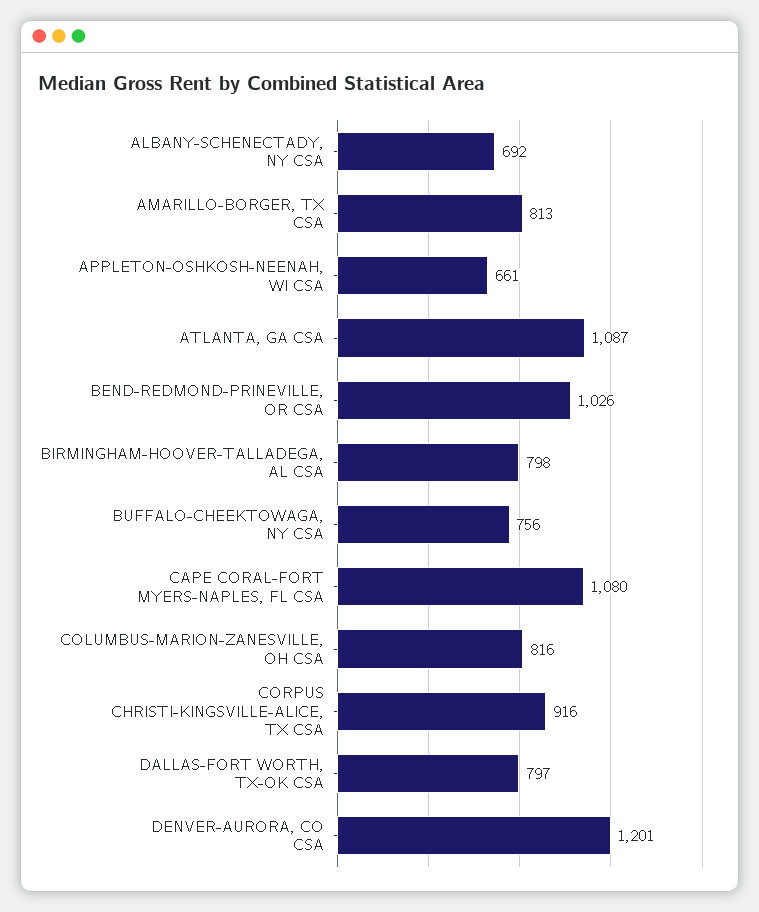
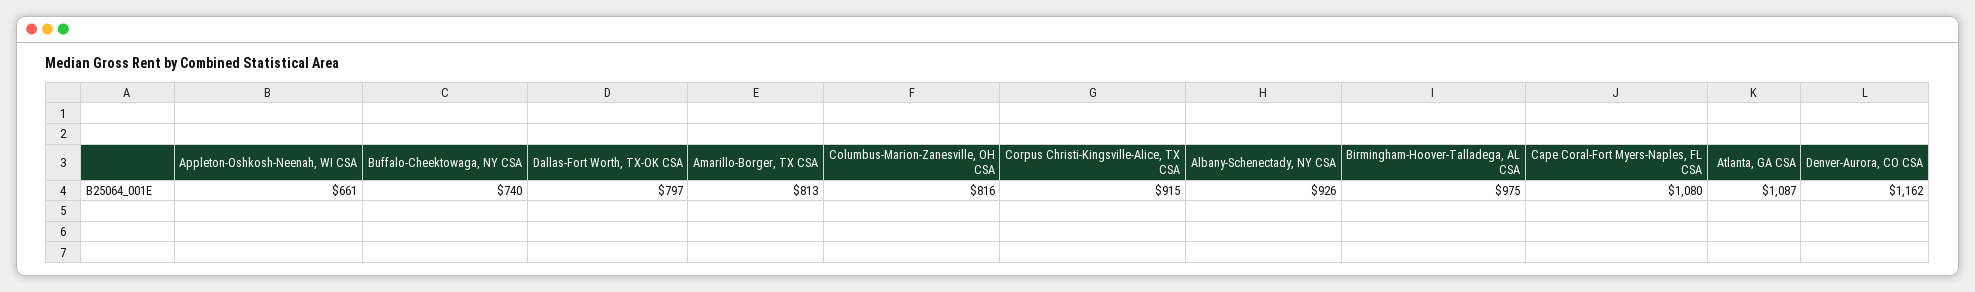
  {
-   "ALBANY-SCHENECTADY, NY CSA": 692,
+   "ALBANY-SCHENECTADY, NY CSA": 926,
    "AMARILLO-BORGER, TX CSA": 813,
    "APPLETON-OSHKOSH-NEENAH, WI CSA": 661,
    "ATLANTA, GA CSA": 1087,
-   "BEND-REDMOND-PRINEVILLE, OR CSA": 1026,
-   "BIRMINGHAM-HOOVER-TALLADEGA, AL CSA": 798,
+   "BIRMINGHAM-HOOVER-TALLADEGA, AL CSA": 975,
-   "BUFFALO-CHEEKTOWAGA, NY CSA": 756,
+   "BUFFALO-CHEEKTOWAGA, NY CSA": 740,
    "CAPE CORAL-FORT MYERS-NAPLES, FL CSA": 1080,
    "COLUMBUS-MARION-ZANESVILLE, OH CSA": 816,
-   "CORPUS CHRISTI-KINGSVILLE-ALICE, TX CSA": 916,
+   "CORPUS CHRISTI-KINGSVILLE-ALICE, TX CSA": 915,
    "DALLAS-FORT WORTH, TX-OK CSA": 797,
-   "DENVER-AURORA, CO CSA": 1201
+   "DENVER-AURORA, CO CSA": 1162
  }

